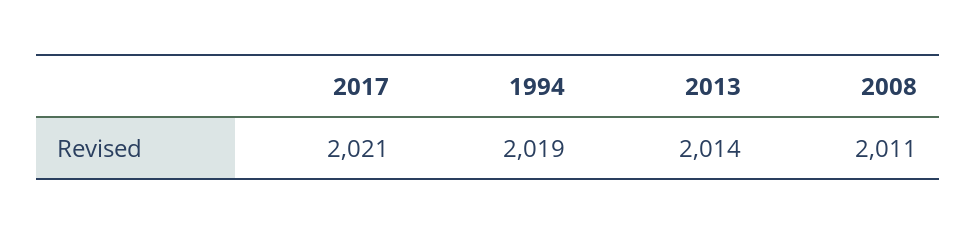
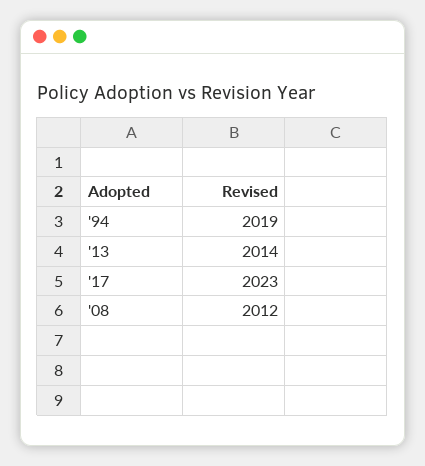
  {
-   "2017": 2021,
+   "2017": 2023,
    "1994": 2019,
    "2013": 2014,
-   "2008": 2011
+   "2008": 2012
  }

